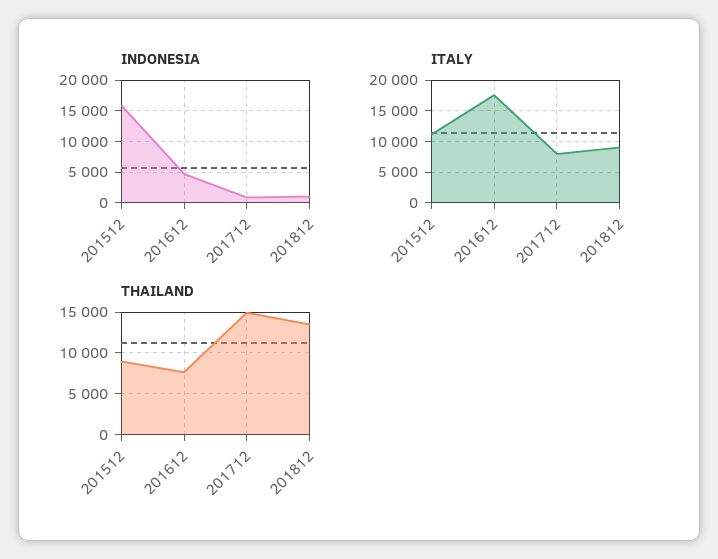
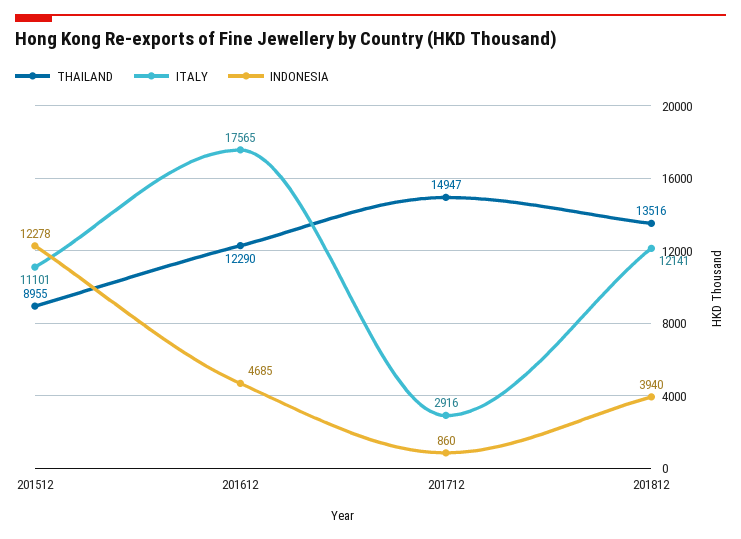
  {
    "INDONESIA": {
-     "201512": 16000,
+     "201512": 12278,
      "201612": 4685,
      "201712": 860,
-     "201812": 1000
+     "201812": 3940
    },
    "ITALY": {
      "201512": 11101,
      "201612": 17565,
-     "201712": 8000,
+     "201712": 2916,
-     "201812": 9000
+     "201812": 12141
    },
    "THAILAND": {
      "201512": 8955,
-     "201612": 8000,
+     "201612": 12290,
      "201712": 14947,
      "201812": 13516
    }
  }

